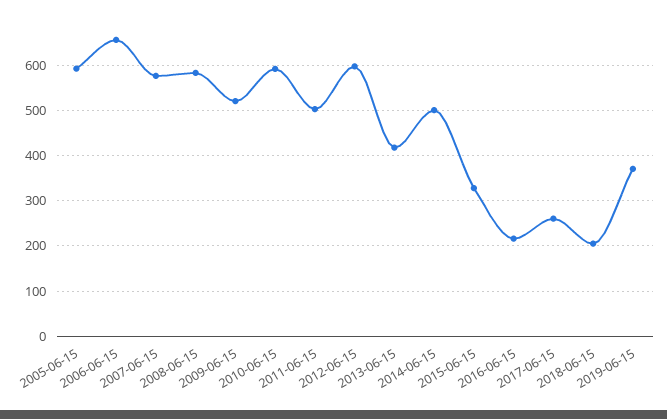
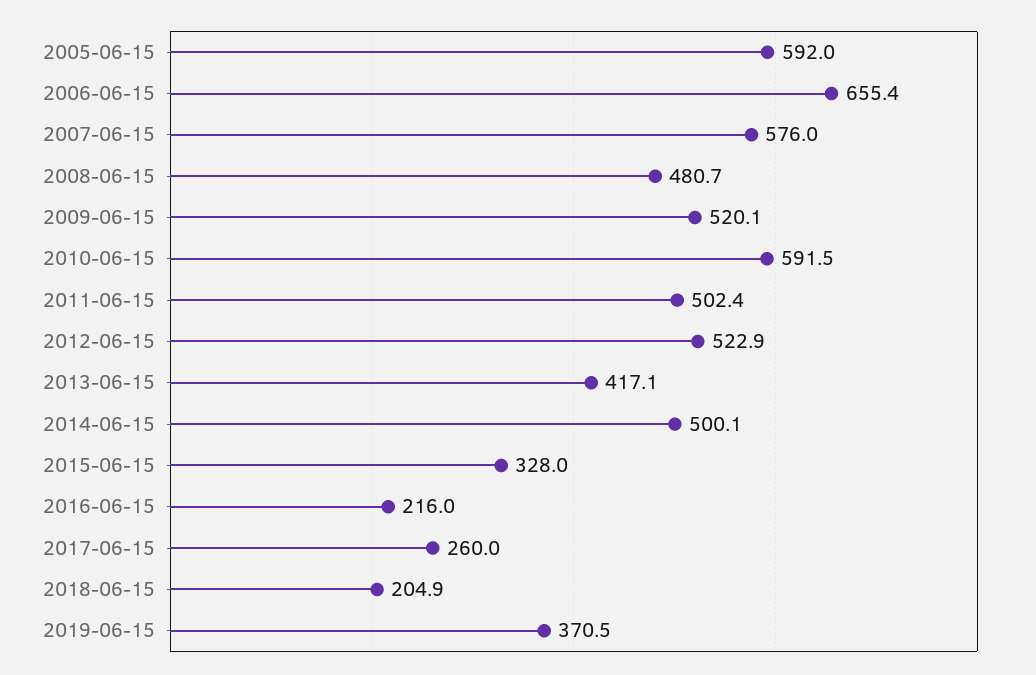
  {
    "2005-06-15": 592,
    "2006-06-15": 655.4,
    "2007-06-15": 576,
-   "2008-06-15": 580,
+   "2008-06-15": 480.7,
    "2009-06-15": 520.1,
    "2010-06-15": 591.5,
    "2011-06-15": 502.4,
-   "2012-06-15": 600,
+   "2012-06-15": 522.9,
    "2013-06-15": 417.1,
    "2014-06-15": 500.1,
    "2015-06-15": 328,
    "2016-06-15": 216,
    "2017-06-15": 260,
    "2018-06-15": 204.9,
    "2019-06-15": 370.5
  }

